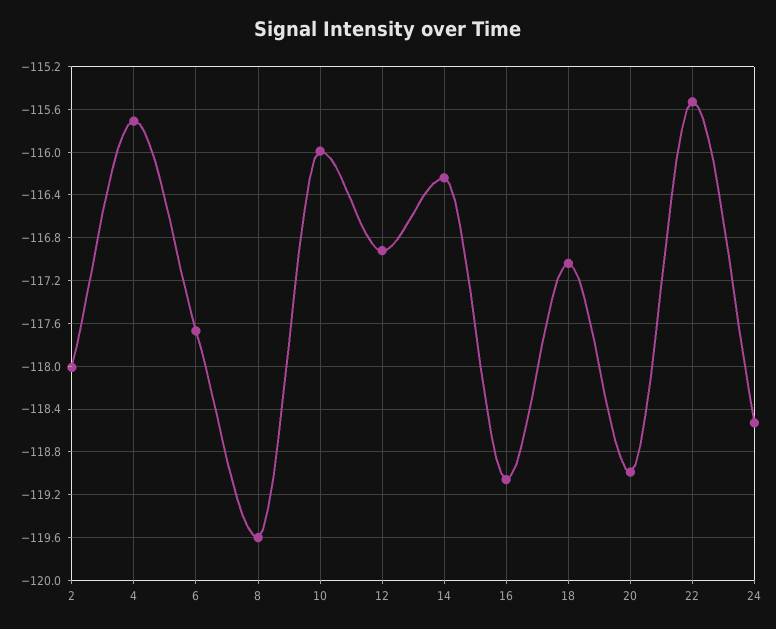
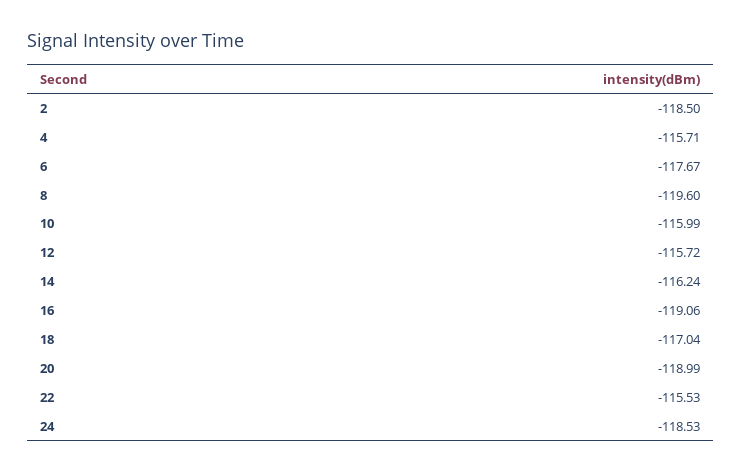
  {
-   "2": -118,
+   "2": -118.5,
    "4": -115.71,
    "6": -117.67,
    "8": -119.6,
    "10": -115.99,
-   "12": -116.9,
+   "12": -115.72,
    "14": -116.24,
    "16": -119.06,
    "18": -117.04,
    "20": -118.99,
    "22": -115.53,
    "24": -118.53
  }

